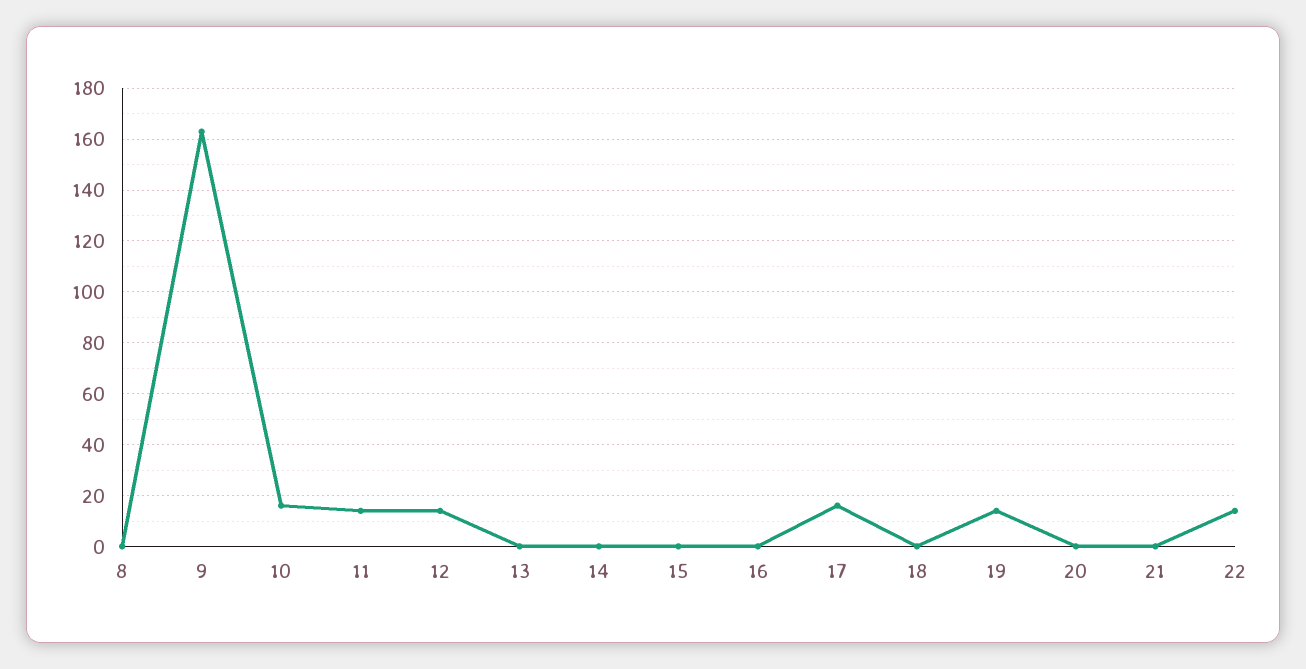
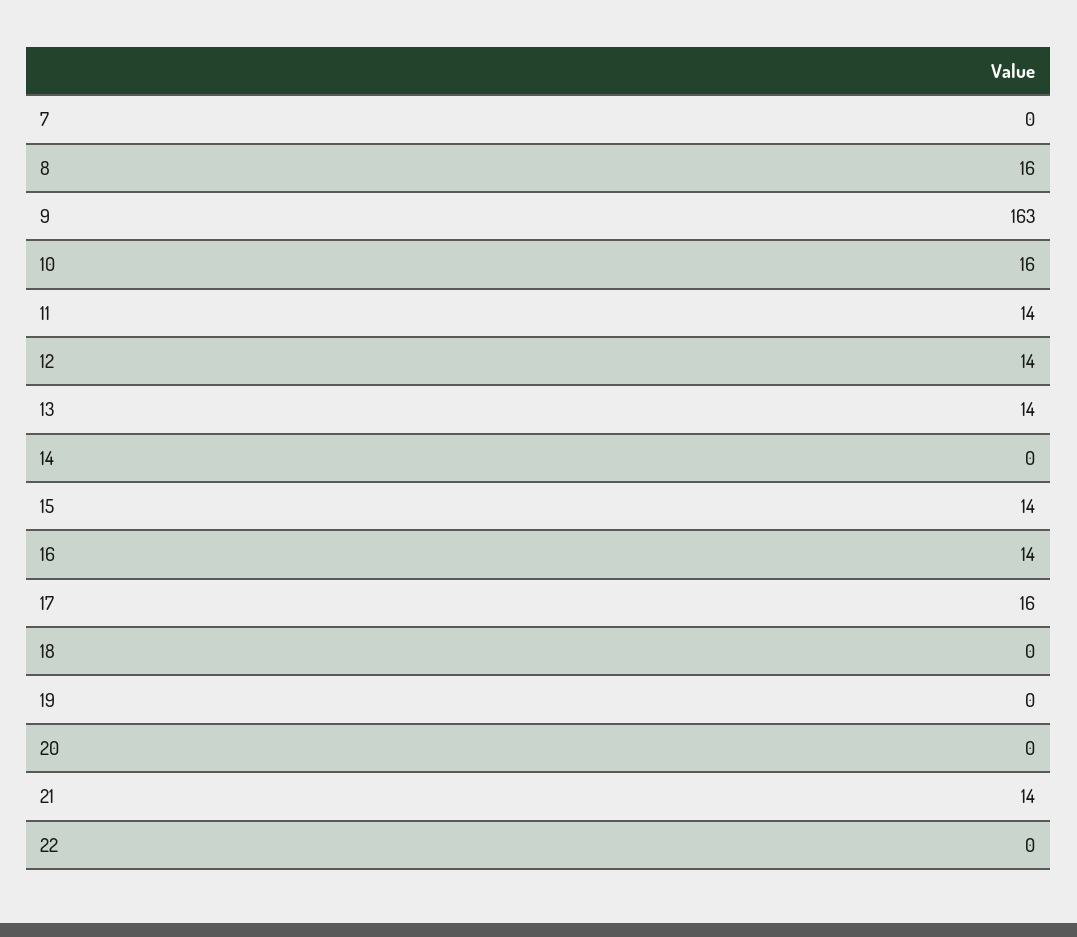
  {
-   "8": 0,
+   "8": 16,
    "9": 163,
    "10": 16,
    "11": 14,
    "12": 14,
-   "13": 0,
+   "13": 14,
    "14": 0,
-   "15": 0,
+   "15": 14,
-   "16": 0,
+   "16": 14,
    "17": 16,
    "18": 0,
-   "19": 15,
+   "19": 0,
    "20": 0,
-   "21": 0,
+   "21": 14,
-   "22": 15
+   "22": 0,
+   "7": 0
  }

